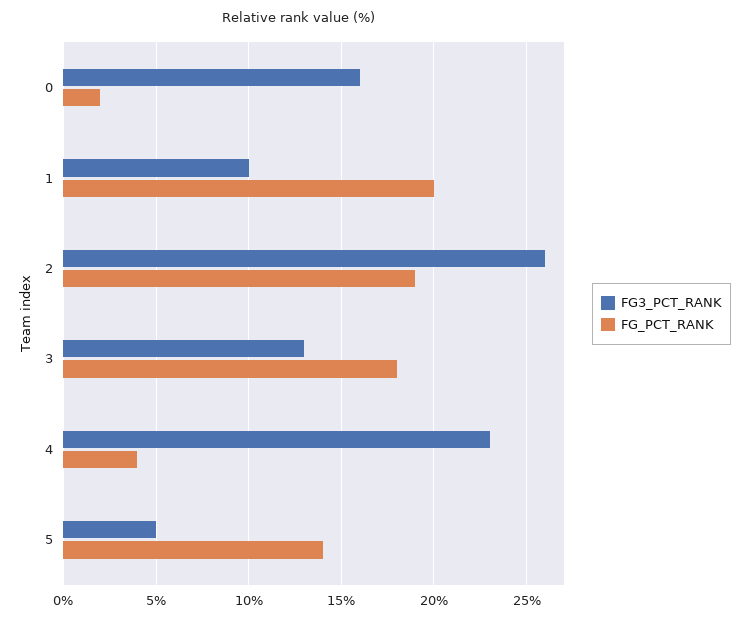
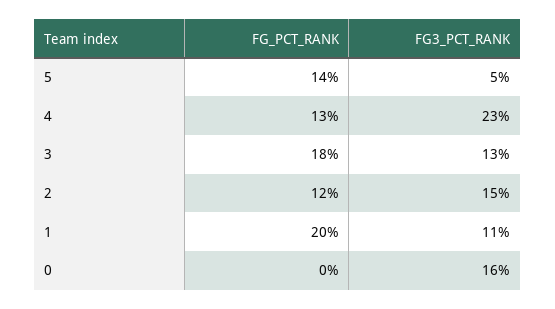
  {
    "FG3_PCT_RANK": {
      "0": 16,
-     "1": 10,
+     "1": 11,
-     "2": 26,
+     "2": 15,
      "3": 13,
      "4": 23,
      "5": 5
    },
    "FG_PCT_RANK": {
-     "0": 2,
+     "0": 0,
      "1": 20,
-     "2": 19,
+     "2": 12,
      "3": 18,
-     "4": 4,
+     "4": 13,
      "5": 14
    }
  }

